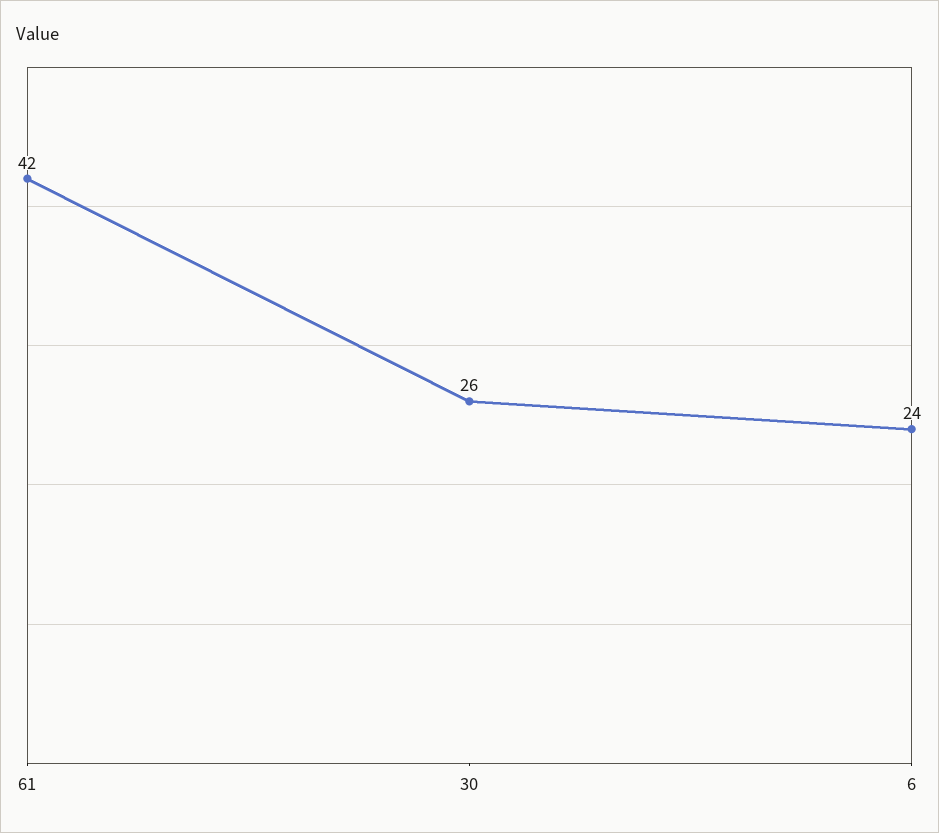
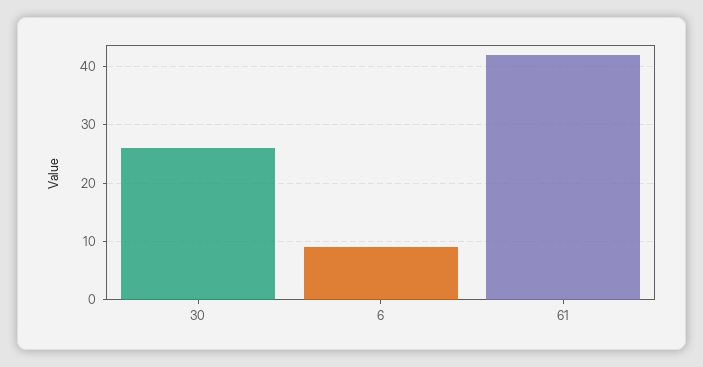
  {
    "61": 42,
    "30": 26,
-   "6": 24
+   "6": 10
  }

